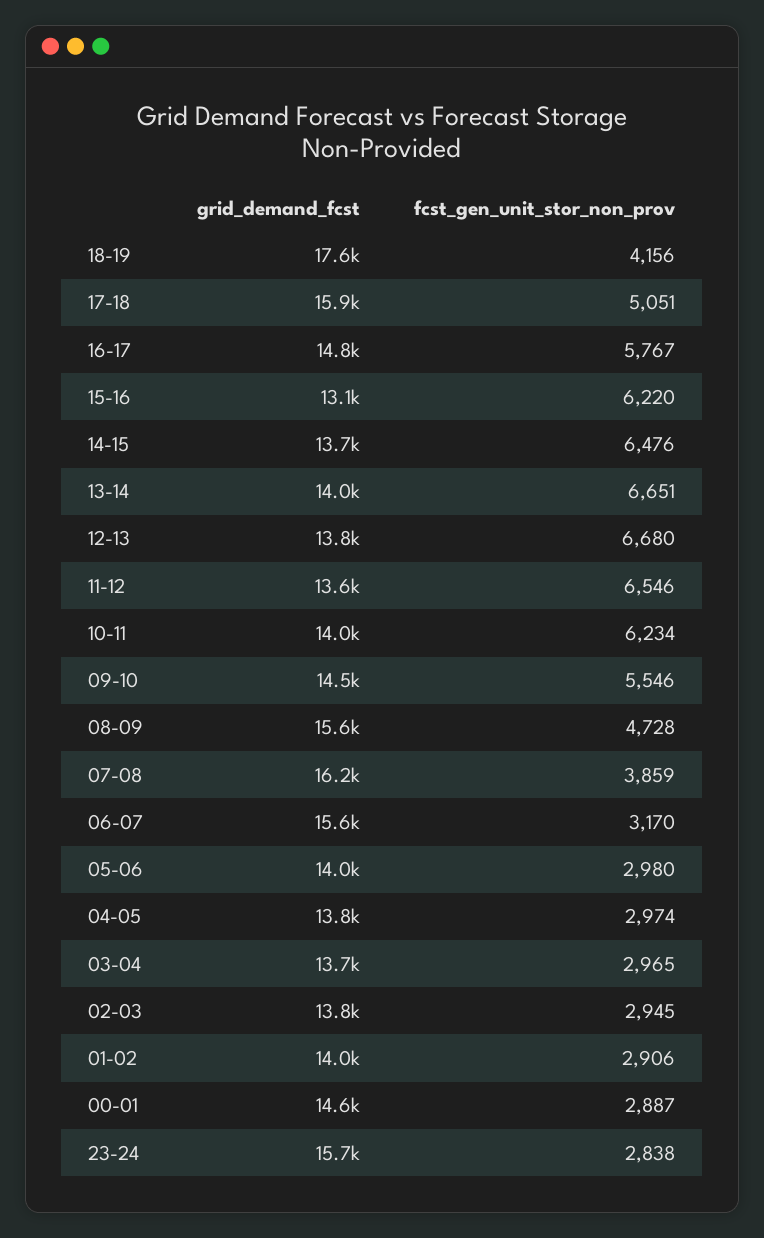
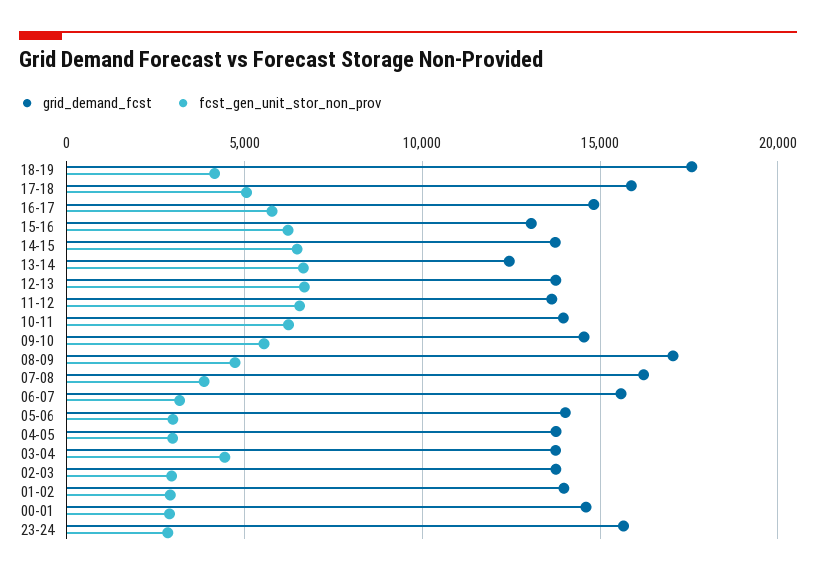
  {
    "grid_demand_fcst": {
      "18-19": 17600,
      "17-18": 15900,
      "16-17": 14800,
      "15-16": 13100,
      "14-15": 13700,
-     "13-14": 14000,
+     "13-14": 12500,
      "12-13": 13800,
      "11-12": 13600,
      "10-11": 14000,
      "09-10": 14500,
-     "08-09": 15600,
+     "08-09": 17000,
      "07-08": 16200,
      "06-07": 15600,
      "05-06": 14000,
      "04-05": 13800,
      "03-04": 13700,
      "02-03": 13800,
      "01-02": 14000,
      "00-01": 14600,
      "23-24": 15700
    },
    "fcst_gen_unit_stor_non_prov": {
      "18-19": 4156,
      "17-18": 5051,
      "16-17": 5767,
      "15-16": 6220,
      "14-15": 6476,
      "13-14": 6651,
      "12-13": 6680,
      "11-12": 6546,
      "10-11": 6234,
      "09-10": 5546,
      "08-09": 4728,
      "07-08": 3859,
      "06-07": 3170,
      "05-06": 2980,
      "04-05": 2974,
-     "03-04": 2965,
+     "03-04": 4500,
      "02-03": 2945,
      "01-02": 2906,
      "00-01": 2887,
      "23-24": 2838
    }
  }

